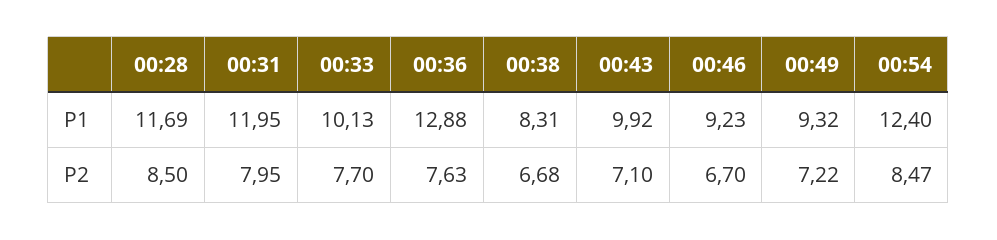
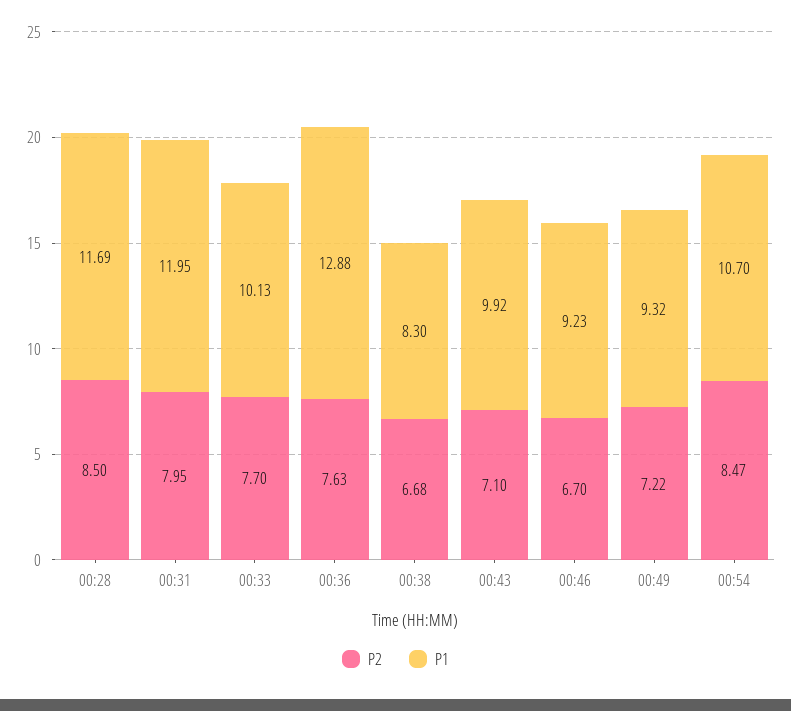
  {
    "P1": {
      "00:28": 11.69,
      "00:31": 11.95,
      "00:33": 10.13,
      "00:36": 12.88,
-     "00:38": 8.31,
+     "00:38": 8.3,
      "00:43": 9.92,
      "00:46": 9.23,
      "00:49": 9.32,
-     "00:54": 12.4
+     "00:54": 10.7
    },
    "P2": {
      "00:28": 8.5,
      "00:31": 7.95,
      "00:33": 7.7,
      "00:36": 7.63,
      "00:38": 6.68,
      "00:43": 7.1,
      "00:46": 6.7,
      "00:49": 7.22,
      "00:54": 8.47
    }
  }

